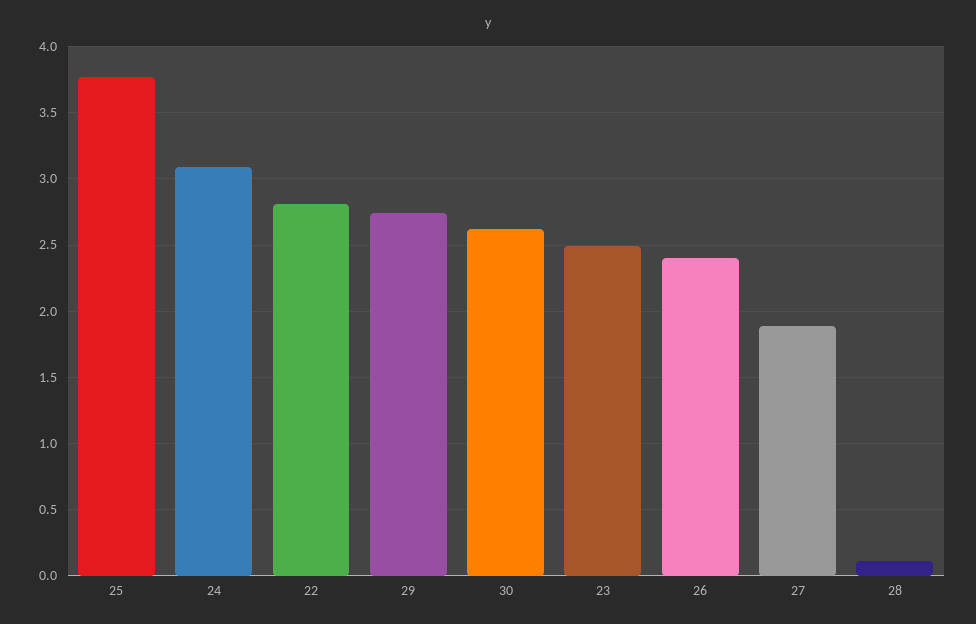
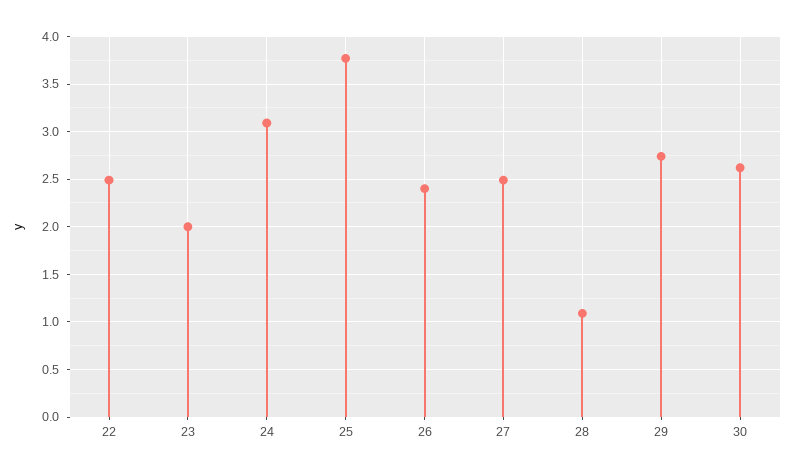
  {
    "25": 3.75,
    "24": 3.1,
-   "22": 2.8,
+   "22": 2.5,
    "29": 2.75,
    "30": 2.6,
-   "23": 2.5,
+   "23": 2,
    "26": 2.4,
-   "27": 1.9,
+   "27": 2.5,
-   "28": 0.1
+   "28": 1.1
  }

